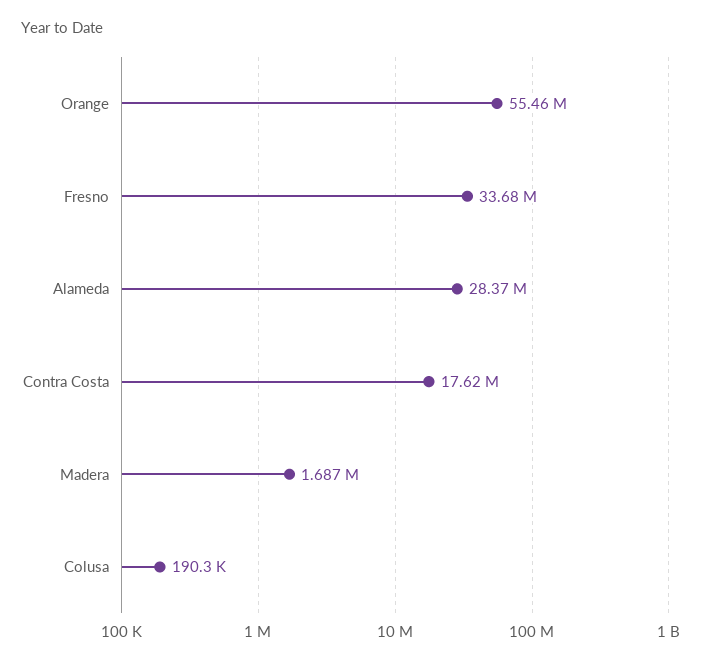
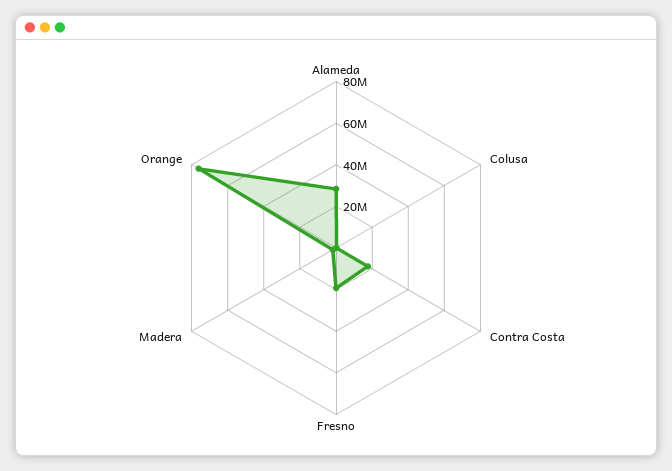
  {
-   "Orange": 55460000,
+   "Orange": 75000000,
-   "Fresno": 33680000,
+   "Fresno": 20000000,
    "Alameda": 28370000,
    "Contra Costa": 17620000,
    "Madera": 1687000,
    "Colusa": 190300
  }

